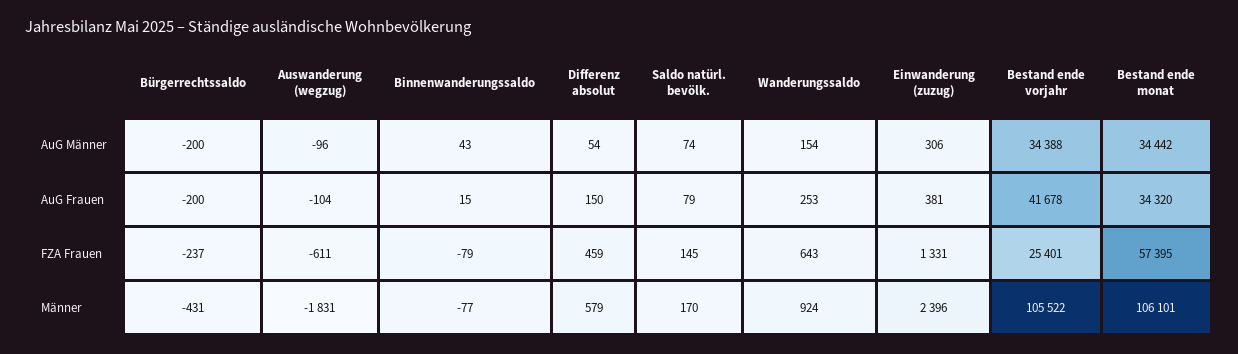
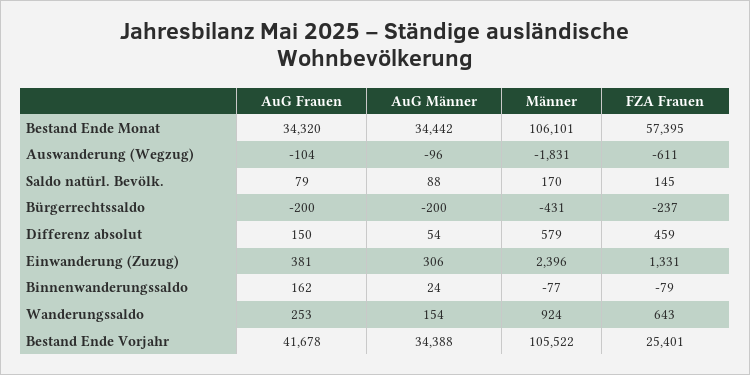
  {
    "Bürgerrechtssaldo": {
      "AuG Männer": -200,
      "AuG Frauen": -200,
      "FZA Frauen": -237,
      "Männer": -431
    },
    "Auswanderung (wegzug)": {
      "AuG Männer": -96,
      "AuG Frauen": -104,
      "FZA Frauen": -611,
      "Männer": -1831
    },
    "Binnenwanderungssaldo": {
-     "AuG Männer": 43,
+     "AuG Männer": 24,
-     "AuG Frauen": 15,
+     "AuG Frauen": 162,
      "FZA Frauen": -79,
      "Männer": -77
    },
    "Differenz absolut": {
      "AuG Männer": 54,
      "AuG Frauen": 150,
      "FZA Frauen": 459,
      "Männer": 579
    },
    "Saldo natürl. bevölk.": {
-     "AuG Männer": 74,
+     "AuG Männer": 88,
      "AuG Frauen": 79,
      "FZA Frauen": 145,
      "Männer": 170
    },
    "Wanderungssaldo": {
      "AuG Männer": 154,
      "AuG Frauen": 253,
      "FZA Frauen": 643,
      "Männer": 924
    },
    "Einwanderung (zuzug)": {
      "AuG Männer": 306,
      "AuG Frauen": 381,
      "FZA Frauen": 1331,
      "Männer": 2396
    },
    "Bestand ende vorjahr": {
      "AuG Männer": 34388,
      "AuG Frauen": 41678,
      "FZA Frauen": 25401,
      "Männer": 105522
    },
    "Bestand ende monat": {
      "AuG Männer": 34442,
      "AuG Frauen": 34320,
      "FZA Frauen": 57395,
      "Männer": 106101
    }
  }

